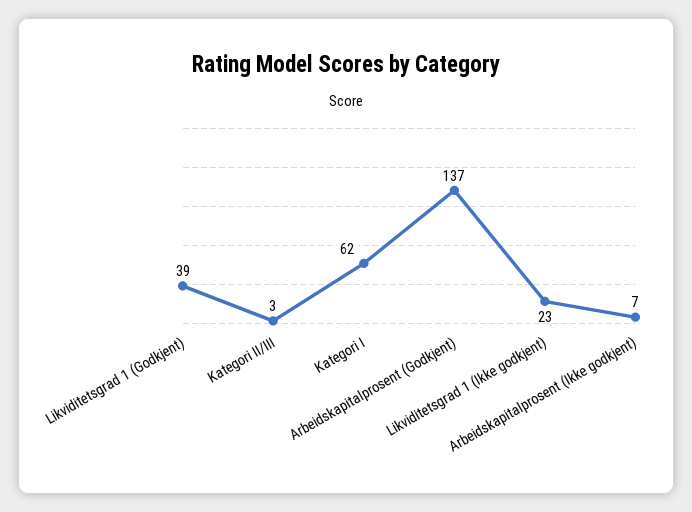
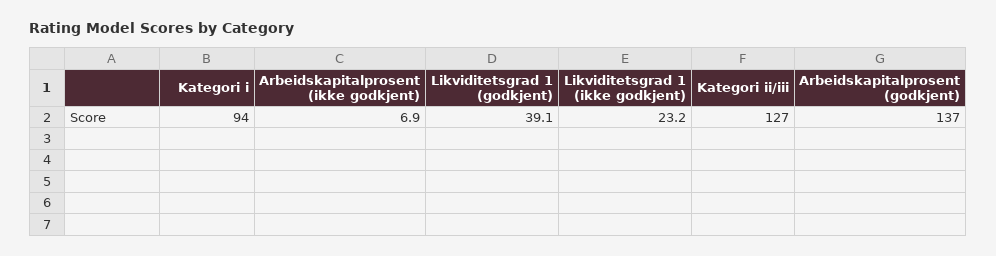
  {
    "Likviditetsgrad 1 (Godkjent)": 39.1,
-   "Kategori II/III": 3,
+   "Kategori II/III": 127,
-   "Kategori I": 62,
+   "Kategori I": 94,
    "Arbeidskapitalprosent (Godkjent)": 137,
    "Likviditetsgrad 1 (Ikke godkjent)": 23.2,
    "Arbeidskapitalprosent (Ikke godkjent)": 6.9
  }

